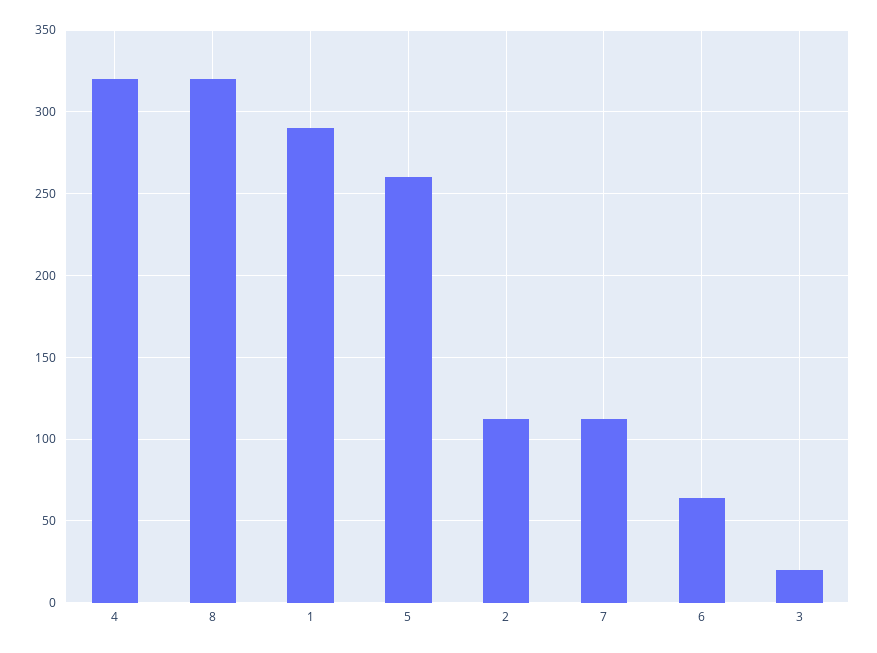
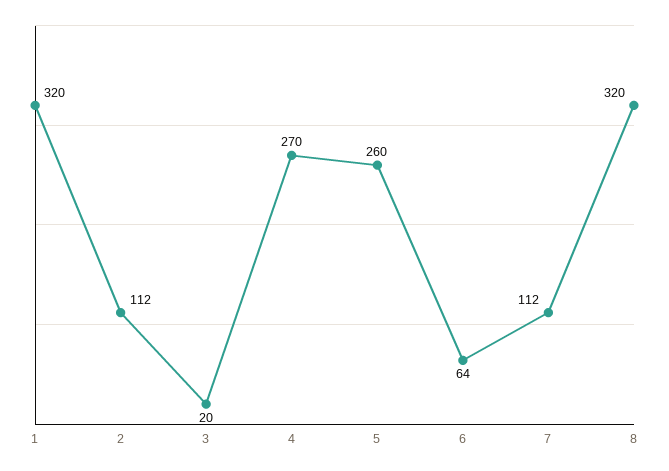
  {
-   "4": 320,
+   "4": 270,
    "8": 320,
-   "1": 290,
+   "1": 320,
    "5": 260,
    "2": 112,
    "7": 112,
    "6": 64,
    "3": 20
  }

